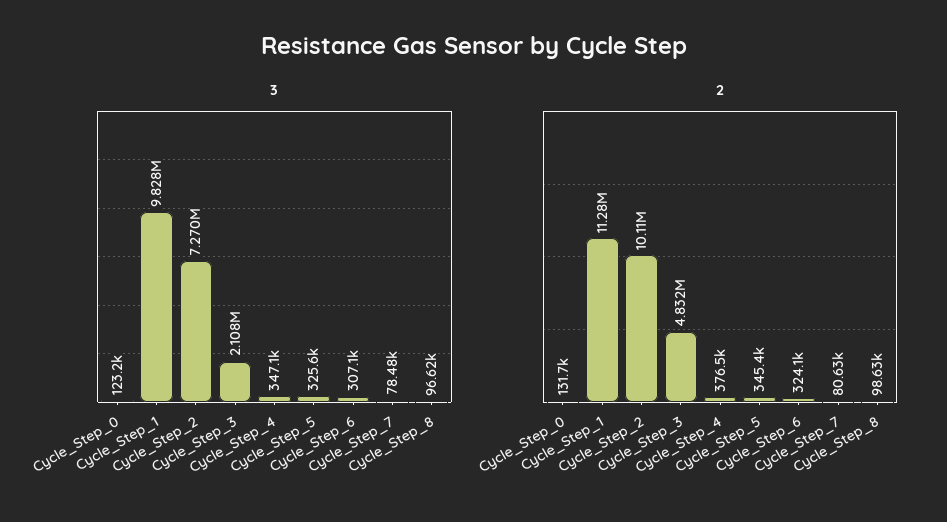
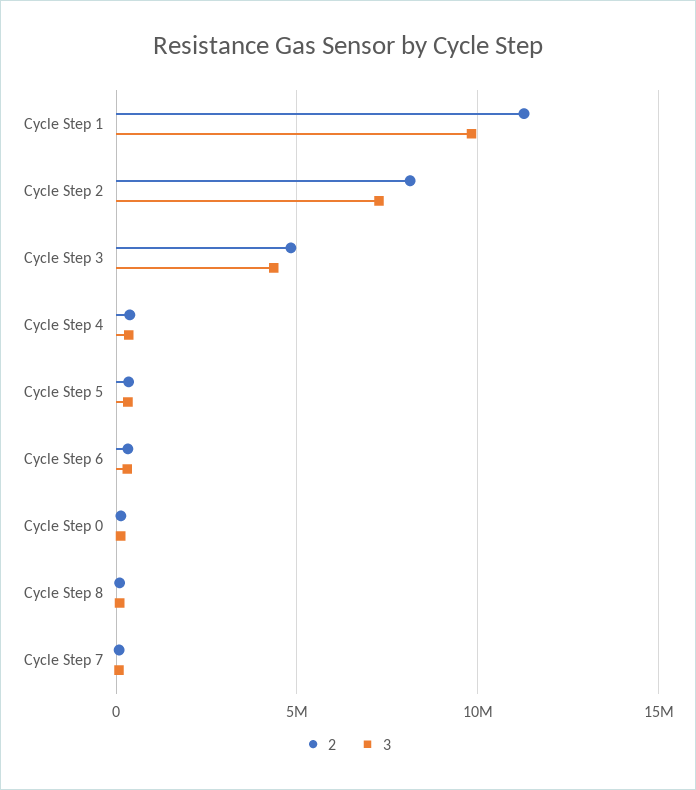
  {
    "3": {
      "Cycle_Step_0": 123200,
      "Cycle_Step_1": 9828000,
      "Cycle_Step_2": 7270000,
-     "Cycle_Step_3": 2108000,
+     "Cycle_Step_3": 4500000,
      "Cycle_Step_4": 347100,
      "Cycle_Step_5": 325600,
      "Cycle_Step_6": 307100,
      "Cycle_Step_7": 78480,
      "Cycle_Step_8": 96620
    },
    "2": {
      "Cycle_Step_0": 131700,
      "Cycle_Step_1": 11280000,
-     "Cycle_Step_2": 10110000,
+     "Cycle_Step_2": 8000000,
      "Cycle_Step_3": 4832000,
      "Cycle_Step_4": 376500,
      "Cycle_Step_5": 345400,
      "Cycle_Step_6": 324100,
      "Cycle_Step_7": 80630,
      "Cycle_Step_8": 98630
    }
  }

